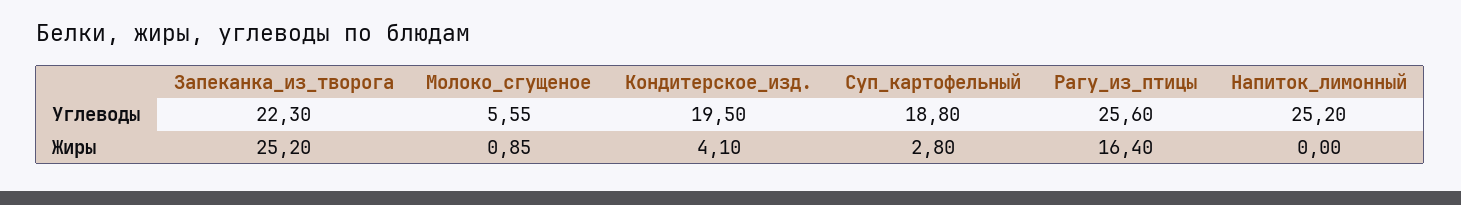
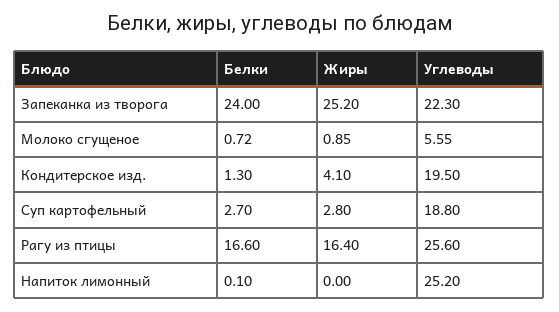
  {
    "Запеканка_из_творога": {
      "Углеводы": 22.3,
-     "Жиры": 25.2
+     "Жиры": 25.2,
+     "Белки": 24
    },
    "Молоко_сгущеное": {
      "Углеводы": 5.55,
-     "Жиры": 0.85
+     "Жиры": 0.85,
+     "Белки": 0.72
    },
    "Кондитерское_изд.": {
      "Углеводы": 19.5,
-     "Жиры": 4.1
+     "Жиры": 4.1,
+     "Белки": 1.3
    },
    "Суп_картофельный": {
      "Углеводы": 18.8,
-     "Жиры": 2.8
+     "Жиры": 2.8,
+     "Белки": 2.7
    },
    "Рагу_из_птицы": {
      "Углеводы": 25.6,
-     "Жиры": 16.4
+     "Жиры": 16.4,
+     "Белки": 16.6
    },
    "Напиток_лимонный": {
      "Углеводы": 25.2,
-     "Жиры": 0
+     "Жиры": 0,
+     "Белки": 0.1
    }
  }

